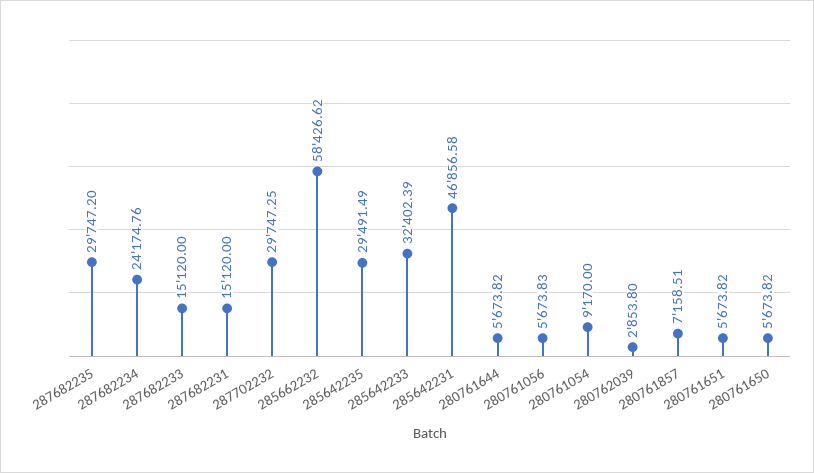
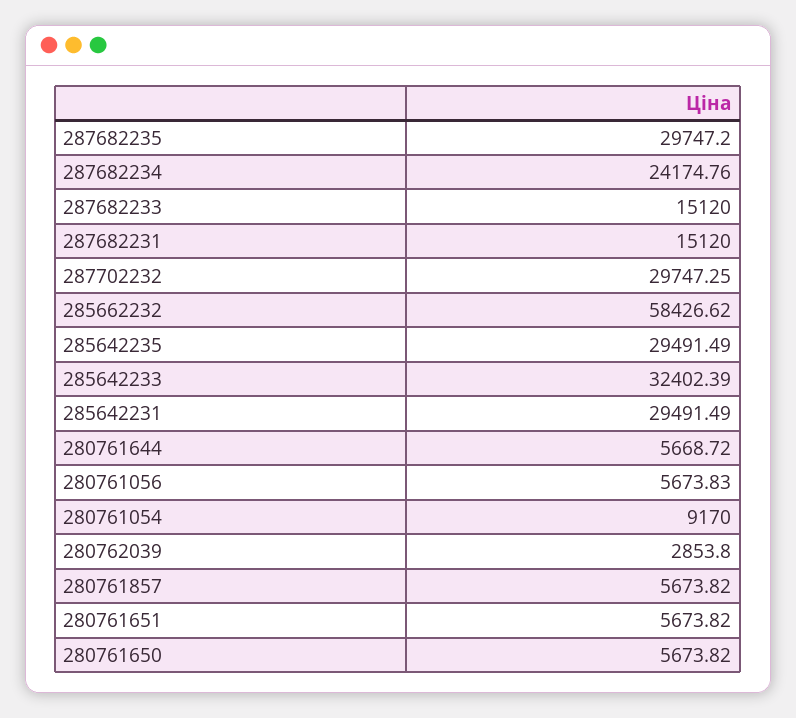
  {
    "287682235": 29747.2,
    "287682234": 24174.76,
    "287682233": 15120,
    "287682231": 15120,
    "287702232": 29747.25,
    "285662232": 58426.62,
    "285642235": 29491.49,
    "285642233": 32402.39,
-   "285642231": 46856.58,
+   "285642231": 29491.49,
-   "280761644": 5673.82,
+   "280761644": 5668.72,
    "280761056": 5673.83,
    "280761054": 9170,
    "280762039": 2853.8,
-   "280761857": 7158.51,
+   "280761857": 5673.82,
    "280761651": 5673.82,
    "280761650": 5673.82
  }

